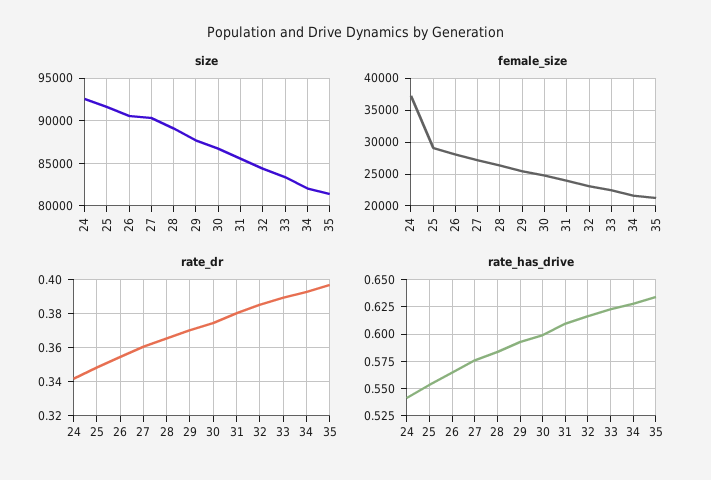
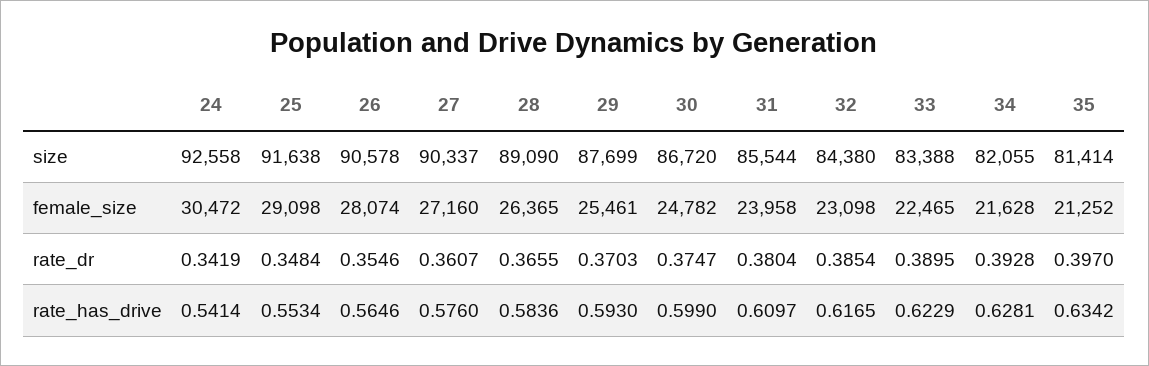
  {
    "size": {
      "24": 92558,
      "25": 91638,
      "26": 90578,
      "27": 90337,
      "28": 89090,
      "29": 87699,
      "30": 86720,
      "31": 85544,
      "32": 84380,
      "33": 83388,
      "34": 82055,
      "35": 81414
    },
    "female_size": {
-     "24": 37000,
+     "24": 30472,
      "25": 29098,
      "26": 28074,
      "27": 27160,
      "28": 26365,
      "29": 25461,
      "30": 24782,
      "31": 23958,
      "32": 23098,
      "33": 22465,
      "34": 21628,
      "35": 21252
    },
    "rate_dr": {
      "24": 0.3419,
      "25": 0.3484,
      "26": 0.3546,
      "27": 0.3607,
      "28": 0.3655,
      "29": 0.3703,
      "30": 0.3747,
      "31": 0.3804,
      "32": 0.3854,
      "33": 0.3895,
      "34": 0.3928,
      "35": 0.397
    },
    "rate_has_drive": {
      "24": 0.5414,
      "25": 0.5534,
      "26": 0.5646,
      "27": 0.576,
      "28": 0.5836,
      "29": 0.593,
      "30": 0.599,
      "31": 0.6097,
      "32": 0.6165,
      "33": 0.6229,
      "34": 0.6281,
      "35": 0.6342
    }
  }

